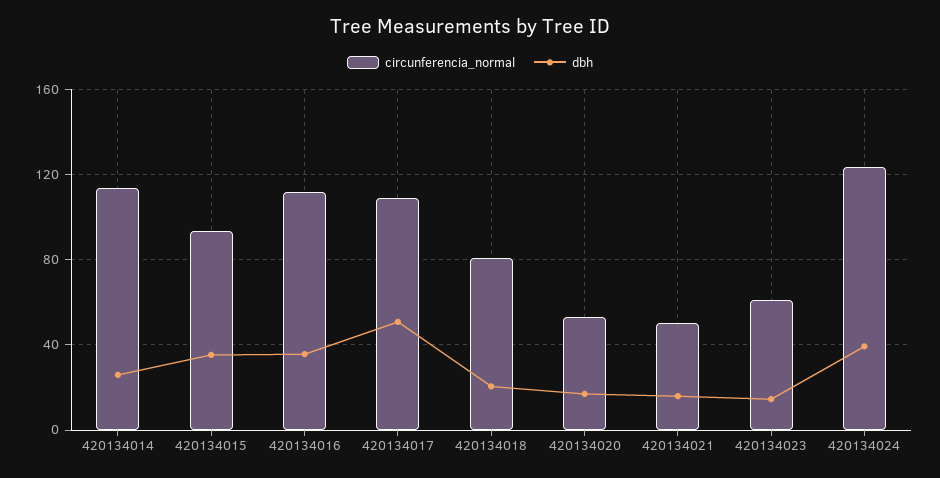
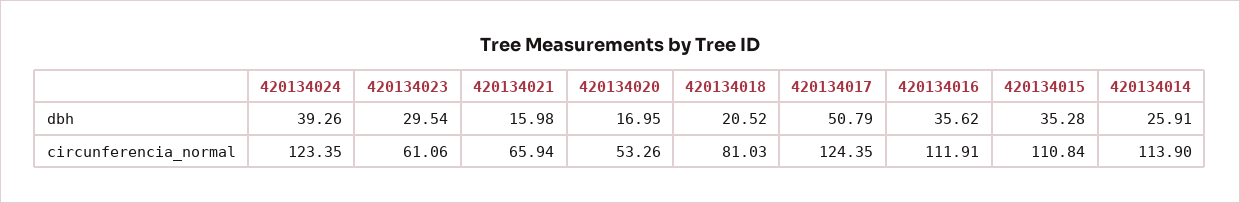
  {
    "circunferencia_normal": {
      "420134014": 113.9,
-     "420134015": 95,
+     "420134015": 110.84,
      "420134016": 111.91,
-     "420134017": 110,
+     "420134017": 124.35,
      "420134018": 81.03,
      "420134020": 53.26,
-     "420134021": 50,
+     "420134021": 65.94,
      "420134023": 61.06,
      "420134024": 123.35
    },
    "dbh": {
      "420134014": 25.91,
      "420134015": 35.28,
      "420134016": 35.62,
      "420134017": 50.79,
      "420134018": 20.52,
      "420134020": 16.95,
      "420134021": 15.98,
-     "420134023": 15,
+     "420134023": 29.54,
      "420134024": 39.26
    }
  }

